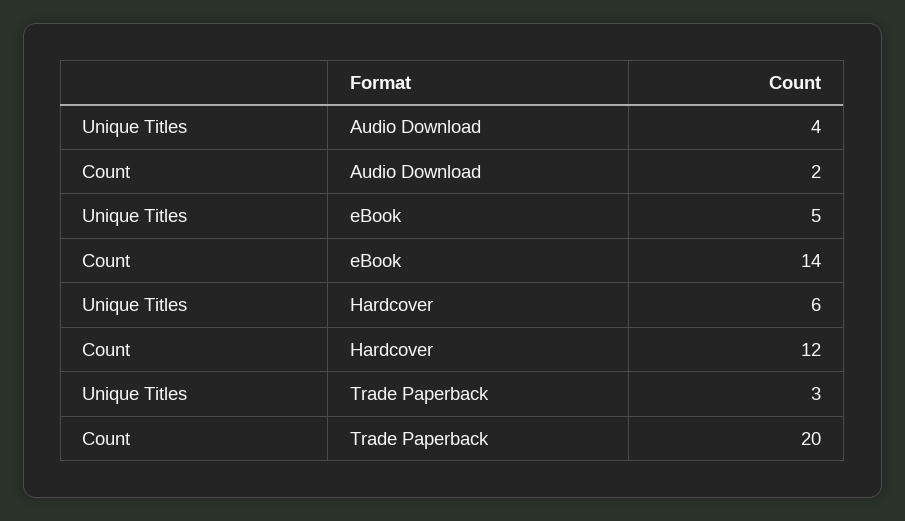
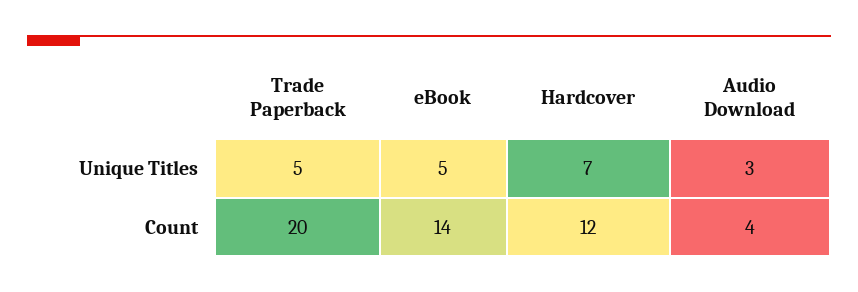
  {
    "Unique Titles": {
-     "Audio Download": 4,
+     "Audio Download": 3,
      "eBook": 5,
-     "Hardcover": 6,
+     "Hardcover": 7,
-     "Trade Paperback": 3
+     "Trade Paperback": 5
    },
    "Count": {
-     "Audio Download": 2,
+     "Audio Download": 4,
      "eBook": 14,
      "Hardcover": 12,
      "Trade Paperback": 20
    }
  }

